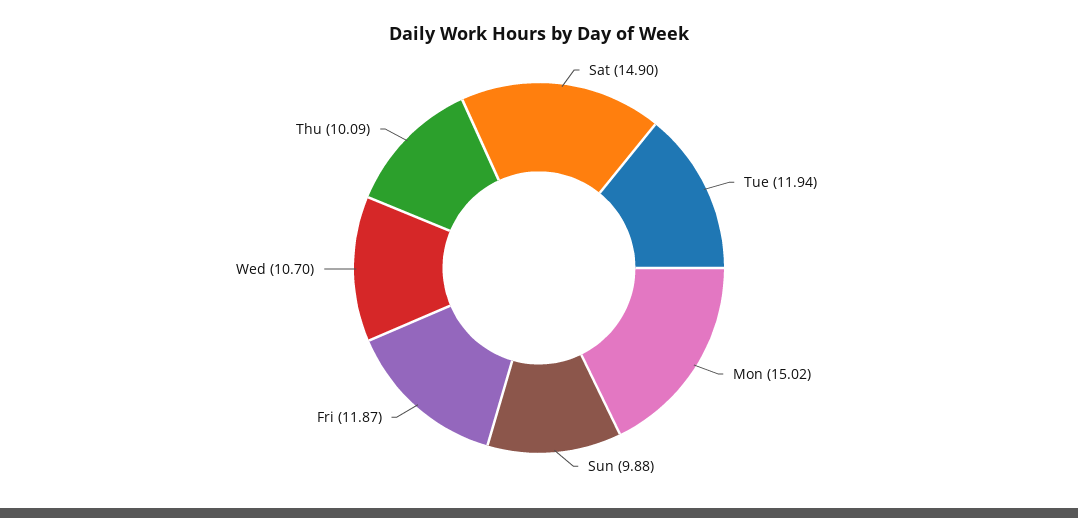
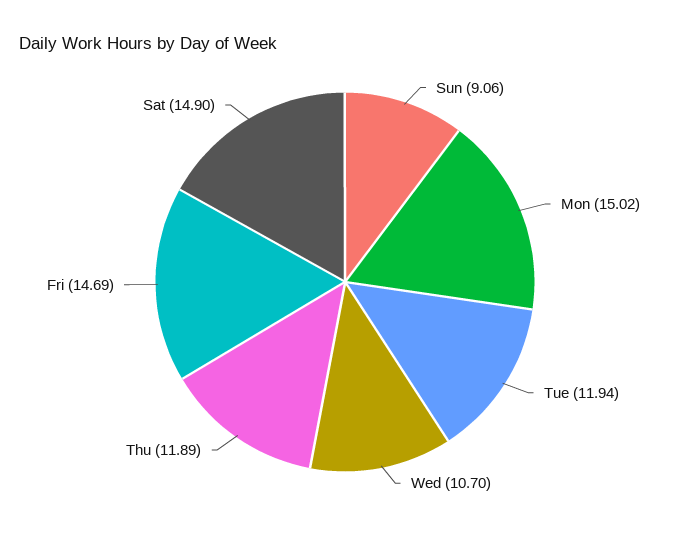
  {
    "Sat": 14.9,
    "Tue": 11.94,
    "Mon": 15.02,
-   "Sun": 9.88,
+   "Sun": 9.06,
-   "Fri": 11.87,
+   "Fri": 14.69,
    "Wed": 10.7,
-   "Thu": 10.09
+   "Thu": 11.89
  }

